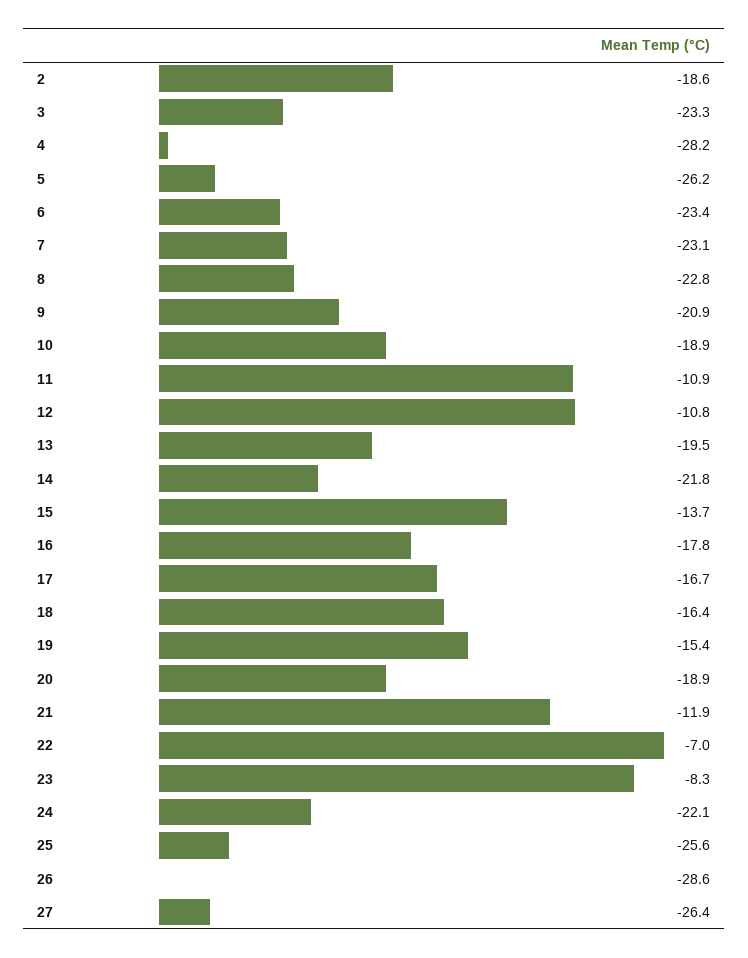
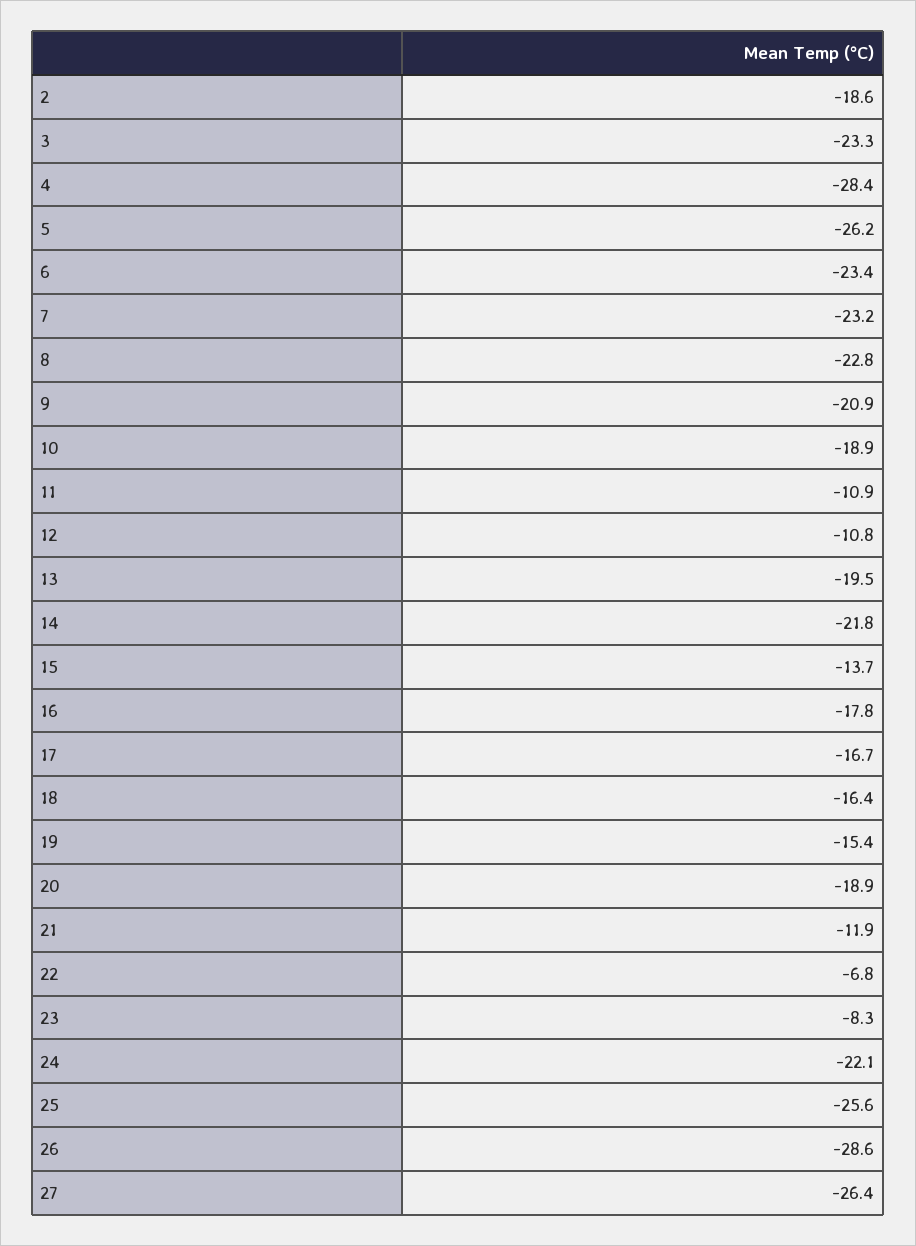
  {
    "2": -18.6,
    "3": -23.3,
-   "4": -28.2,
+   "4": -28.4,
    "5": -26.2,
    "6": -23.4,
-   "7": -23.1,
+   "7": -23.2,
    "8": -22.8,
    "9": -20.9,
    "10": -18.9,
    "11": -10.9,
    "12": -10.8,
    "13": -19.5,
    "14": -21.8,
    "15": -13.7,
    "16": -17.8,
    "17": -16.7,
    "18": -16.4,
    "19": -15.4,
    "20": -18.9,
    "21": -11.9,
-   "22": -7,
+   "22": -6.8,
    "23": -8.3,
    "24": -22.1,
    "25": -25.6,
    "26": -28.6,
    "27": -26.4
  }

